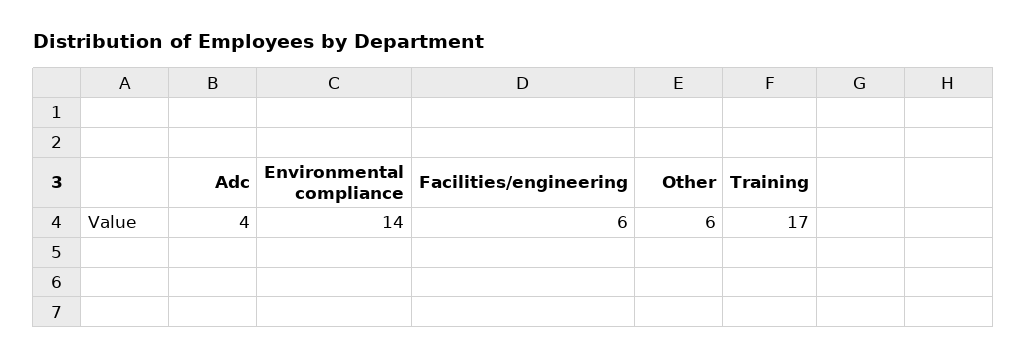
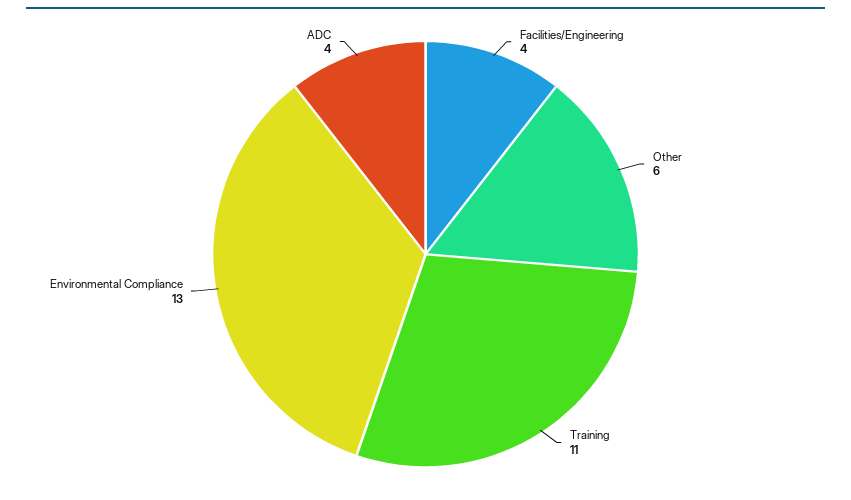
  {
    "Adc": 4,
-   "Environmental compliance": 14,
+   "Environmental compliance": 13,
-   "Facilities/engineering": 6,
+   "Facilities/engineering": 4,
    "Other": 6,
-   "Training": 17
+   "Training": 11
  }

